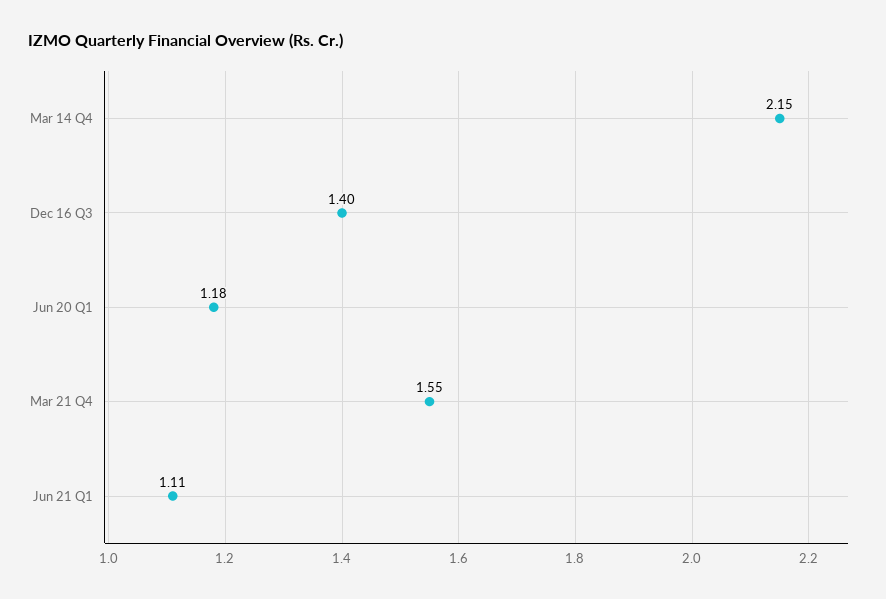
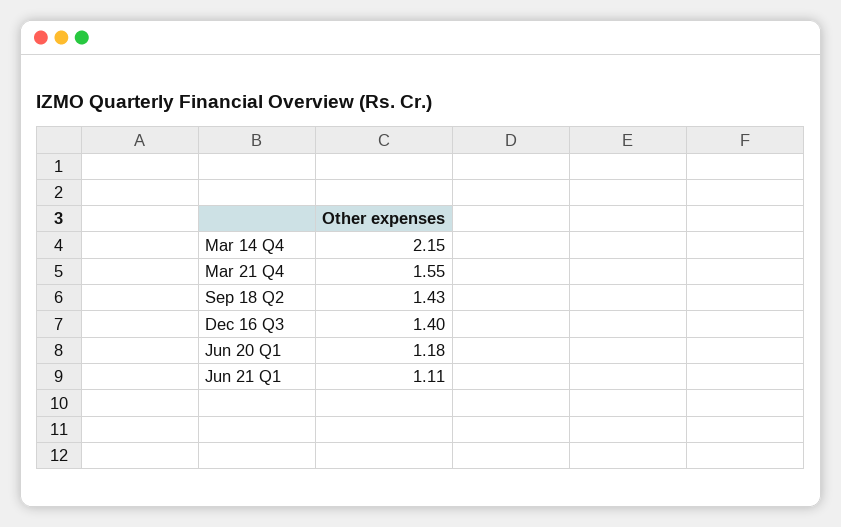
  {
    "Mar 14 Q4": 2.15,
    "Dec 16 Q3": 1.4,
    "Jun 20 Q1": 1.18,
    "Mar 21 Q4": 1.55,
-   "Jun 21 Q1": 1.11
+   "Jun 21 Q1": 1.11,
+   "Sep 18 Q2": 1.43
  }

